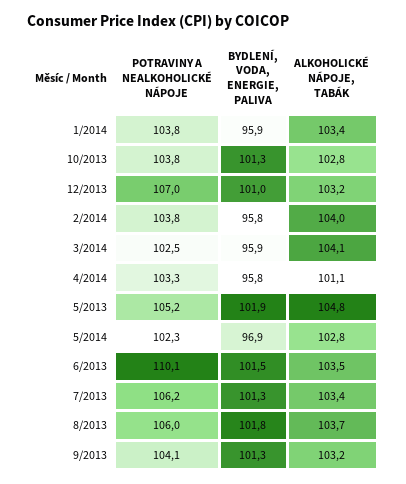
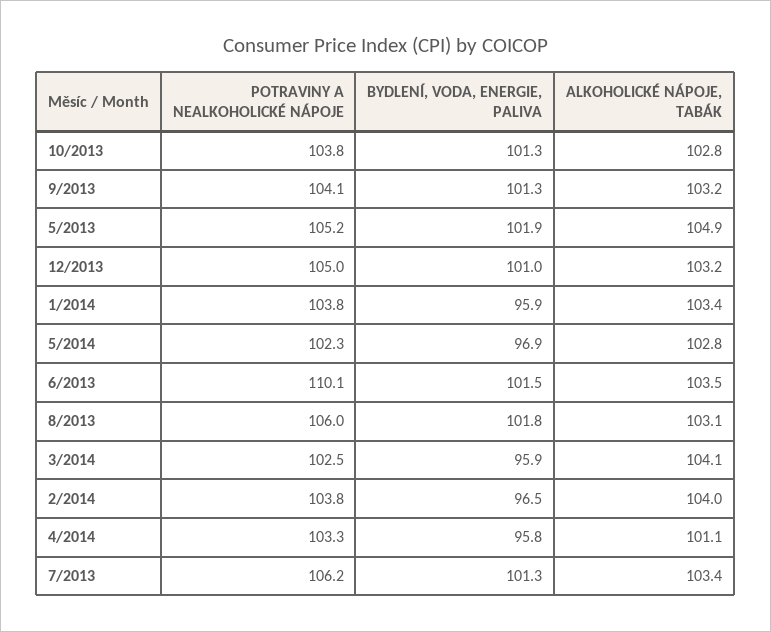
  {
    "POTRAVINY A NEALKOHOLICKÉ NÁPOJE": {
      "1/2014": 103.8,
      "10/2013": 103.8,
-     "12/2013": 107,
+     "12/2013": 105,
      "2/2014": 103.8,
      "3/2014": 102.5,
      "4/2014": 103.3,
      "5/2013": 105.2,
      "5/2014": 102.3,
      "6/2013": 110.1,
      "7/2013": 106.2,
      "8/2013": 106,
      "9/2013": 104.1
    },
    "BYDLENÍ, VODA, ENERGIE, PALIVA": {
      "1/2014": 95.9,
      "10/2013": 101.3,
      "12/2013": 101,
-     "2/2014": 95.8,
+     "2/2014": 96.5,
      "3/2014": 95.9,
      "4/2014": 95.8,
      "5/2013": 101.9,
      "5/2014": 96.9,
      "6/2013": 101.5,
      "7/2013": 101.3,
      "8/2013": 101.8,
      "9/2013": 101.3
    },
    "ALKOHOLICKÉ NÁPOJE, TABÁK": {
      "1/2014": 103.4,
      "10/2013": 102.8,
      "12/2013": 103.2,
      "2/2014": 104,
      "3/2014": 104.1,
      "4/2014": 101.1,
-     "5/2013": 104.8,
+     "5/2013": 104.9,
      "5/2014": 102.8,
      "6/2013": 103.5,
      "7/2013": 103.4,
-     "8/2013": 103.7,
+     "8/2013": 103.1,
      "9/2013": 103.2
    }
  }

